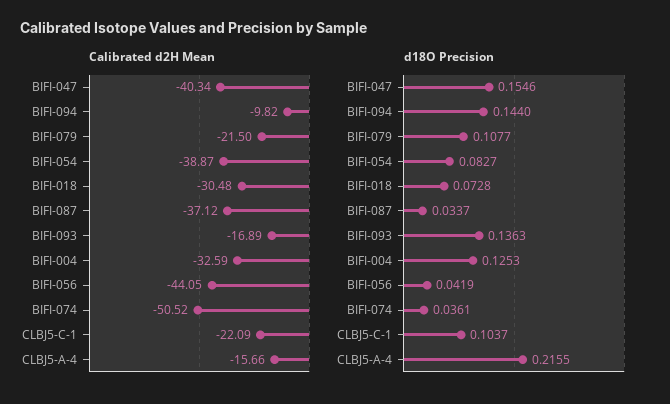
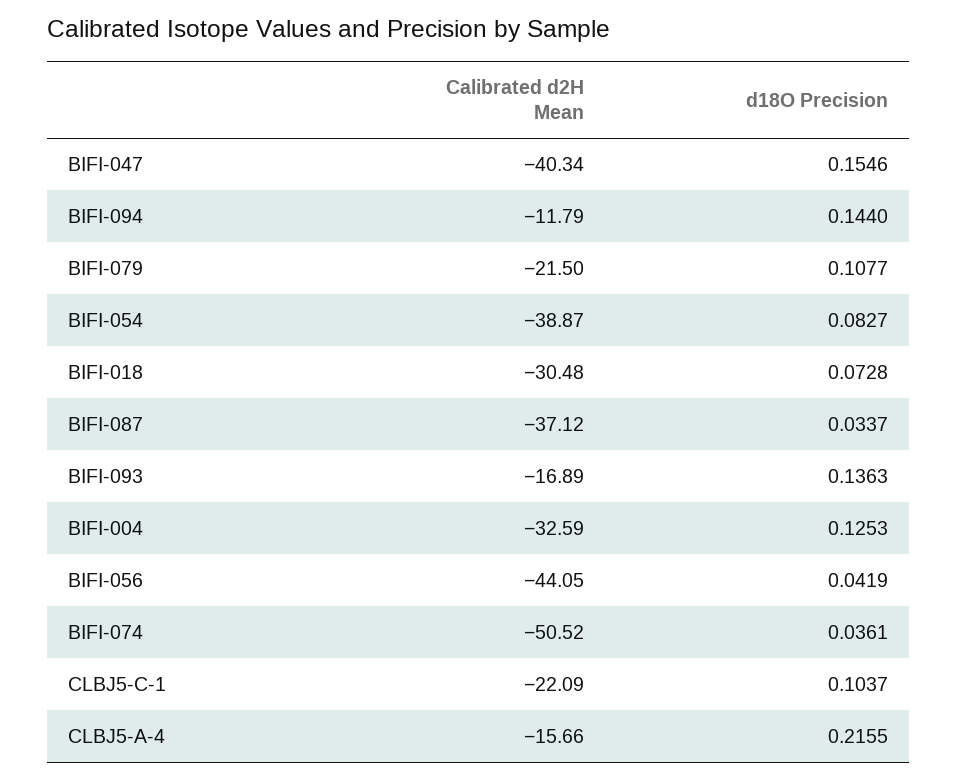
  {
    "Calibrated d2H Mean": {
      "BIFI-047": -40.34,
-     "BIFI-094": -9.82,
+     "BIFI-094": -11.79,
      "BIFI-079": -21.5,
      "BIFI-054": -38.87,
      "BIFI-018": -30.48,
      "BIFI-087": -37.12,
      "BIFI-093": -16.89,
      "BIFI-004": -32.59,
      "BIFI-056": -44.05,
      "BIFI-074": -50.52,
      "CLBJ5-C-1": -22.09,
      "CLBJ5-A-4": -15.66
    },
    "d18O Precision": {
      "BIFI-047": 0.1546,
      "BIFI-094": 0.144,
      "BIFI-079": 0.1077,
      "BIFI-054": 0.0827,
      "BIFI-018": 0.0728,
      "BIFI-087": 0.0337,
      "BIFI-093": 0.1363,
      "BIFI-004": 0.1253,
      "BIFI-056": 0.0419,
      "BIFI-074": 0.0361,
      "CLBJ5-C-1": 0.1037,
      "CLBJ5-A-4": 0.2155
    }
  }

